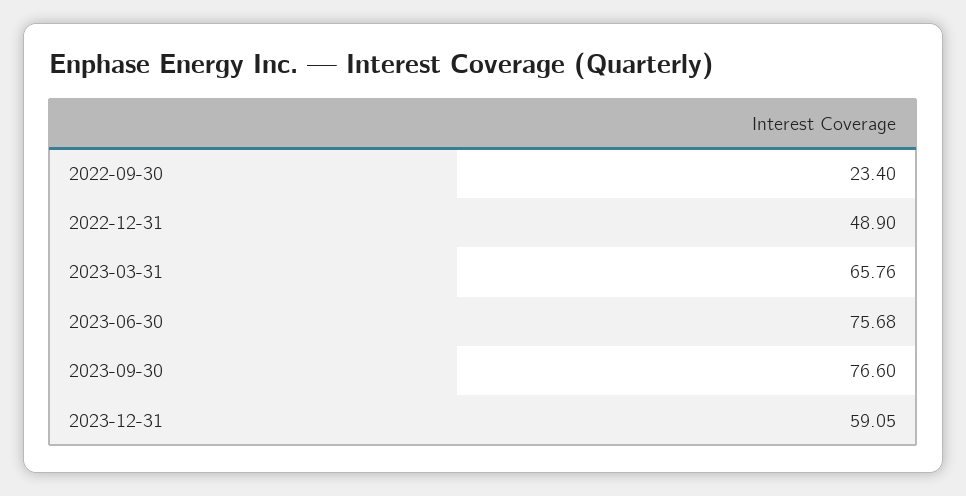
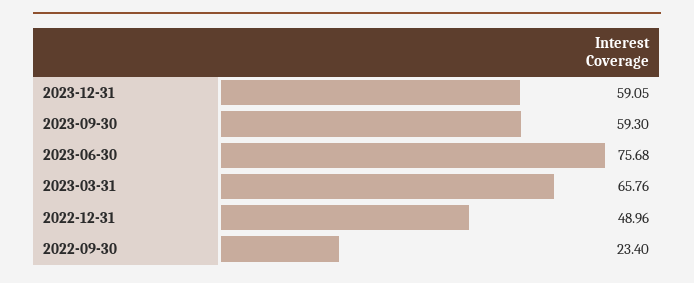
  {
    "2022-09-30": 23.4,
-   "2022-12-31": 48.9,
+   "2022-12-31": 48.96,
    "2023-03-31": 65.76,
    "2023-06-30": 75.68,
-   "2023-09-30": 76.6,
+   "2023-09-30": 59.3,
    "2023-12-31": 59.05
  }

